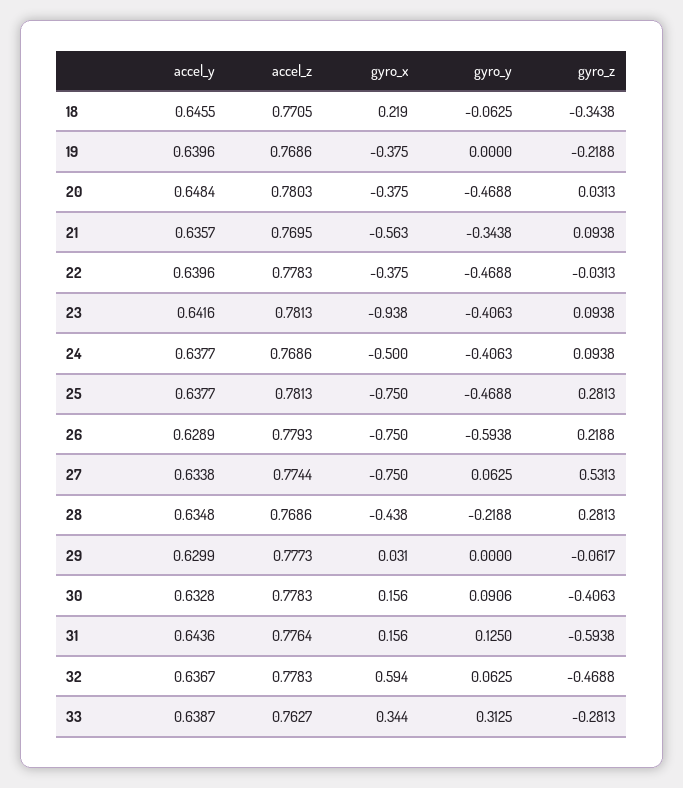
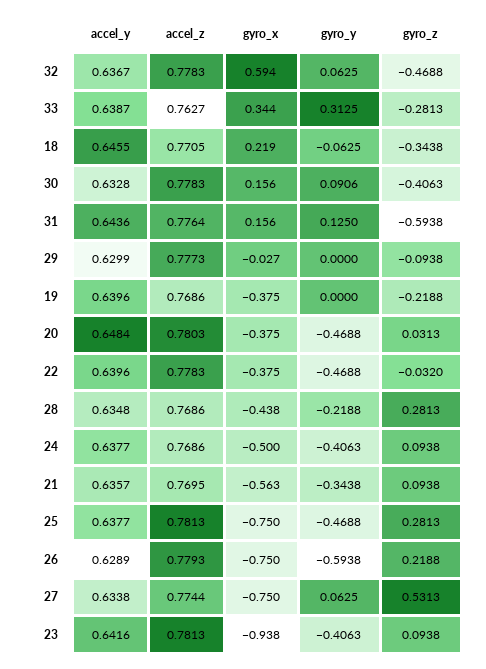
  {
    "accel_y": {
      "18": 0.6455,
      "19": 0.6396,
      "20": 0.6484,
      "21": 0.6357,
      "22": 0.6396,
      "23": 0.6416,
      "24": 0.6377,
      "25": 0.6377,
      "26": 0.6289,
      "27": 0.6338,
      "28": 0.6348,
      "29": 0.6299,
      "30": 0.6328,
      "31": 0.6436,
      "32": 0.6367,
      "33": 0.6387
    },
    "accel_z": {
      "18": 0.7705,
      "19": 0.7686,
      "20": 0.7803,
      "21": 0.7695,
      "22": 0.7783,
      "23": 0.7813,
      "24": 0.7686,
      "25": 0.7813,
      "26": 0.7793,
      "27": 0.7744,
      "28": 0.7686,
      "29": 0.7773,
      "30": 0.7783,
      "31": 0.7764,
      "32": 0.7783,
      "33": 0.7627
    },
    "gyro_x": {
      "18": 0.219,
      "19": -0.375,
      "20": -0.375,
      "21": -0.563,
      "22": -0.375,
      "23": -0.938,
      "24": -0.5,
      "25": -0.75,
      "26": -0.75,
      "27": -0.75,
      "28": -0.438,
-     "29": 0.031,
+     "29": -0.027,
      "30": 0.156,
      "31": 0.156,
      "32": 0.594,
      "33": 0.344
    },
    "gyro_y": {
      "18": -0.0625,
      "19": 0,
      "20": -0.4688,
      "21": -0.3438,
      "22": -0.4688,
      "23": -0.4063,
      "24": -0.4063,
      "25": -0.4688,
      "26": -0.5938,
      "27": 0.0625,
      "28": -0.2188,
      "29": 0,
      "30": 0.0906,
      "31": 0.125,
      "32": 0.0625,
      "33": 0.3125
    },
    "gyro_z": {
      "18": -0.3438,
      "19": -0.2188,
      "20": 0.0313,
      "21": 0.0938,
-     "22": -0.0313,
+     "22": -0.032,
      "23": 0.0938,
      "24": 0.0938,
      "25": 0.2813,
      "26": 0.2188,
      "27": 0.5313,
      "28": 0.2813,
-     "29": -0.0617,
+     "29": -0.0938,
      "30": -0.4063,
      "31": -0.5938,
      "32": -0.4688,
      "33": -0.2813
    }
  }

